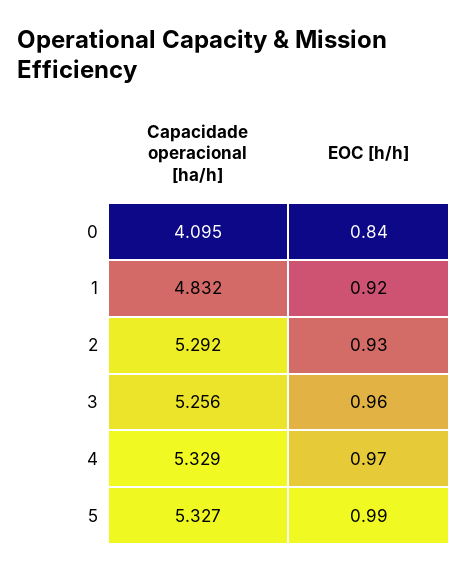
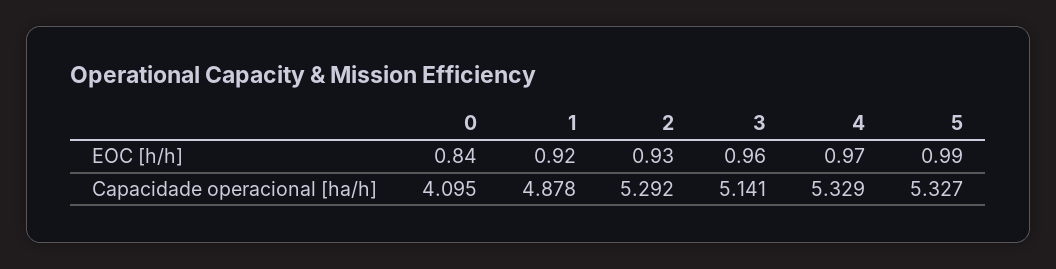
  {
    "Capacidade operacional [ha/h]": {
      "0": 4.095,
-     "1": 4.832,
+     "1": 4.878,
      "2": 5.292,
-     "3": 5.256,
+     "3": 5.141,
      "4": 5.329,
      "5": 5.327
    },
    "EOC [h/h]": {
      "0": 0.84,
      "1": 0.92,
      "2": 0.93,
      "3": 0.96,
      "4": 0.97,
      "5": 0.99
    }
  }

